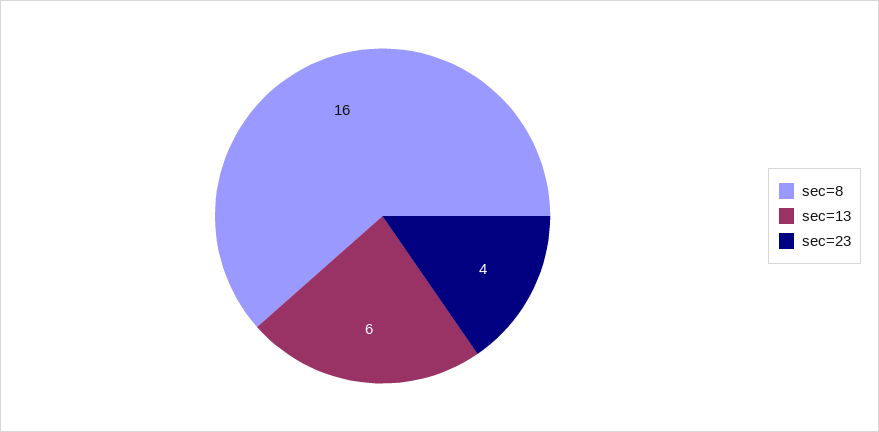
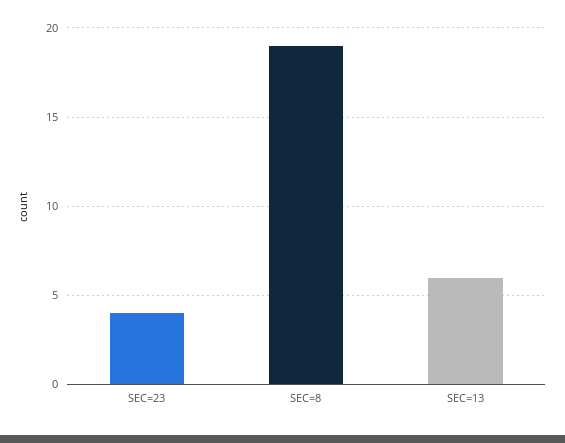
  {
-   "sec=8": 16,
+   "sec=8": 19,
    "sec=13": 6,
    "sec=23": 4
  }

